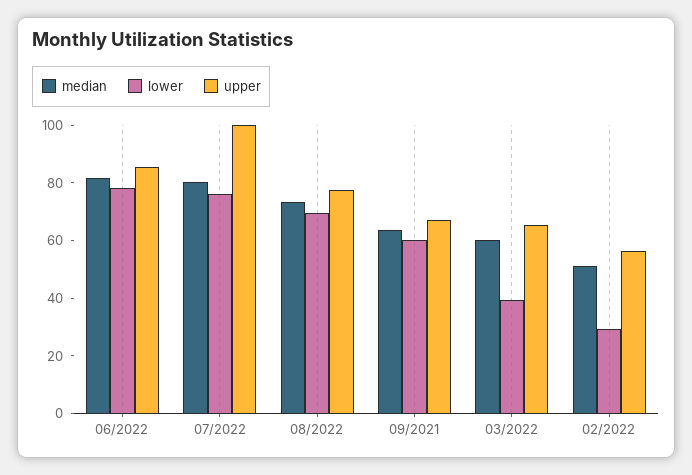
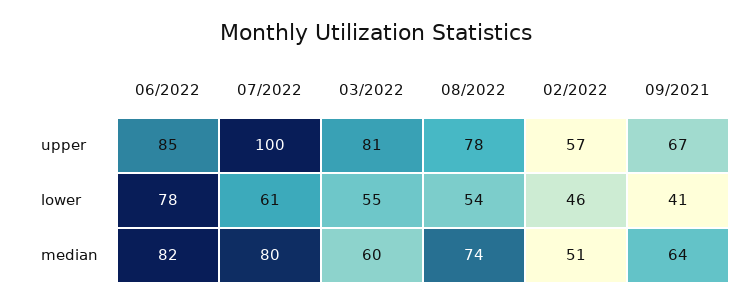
  {
    "median": {
      "06/2022": 82,
      "07/2022": 80,
      "08/2022": 74,
      "09/2021": 64,
      "03/2022": 60,
      "02/2022": 51
    },
    "lower": {
      "06/2022": 78,
-     "07/2022": 75,
+     "07/2022": 61,
-     "08/2022": 70,
+     "08/2022": 54,
-     "09/2021": 60,
+     "09/2021": 41,
-     "03/2022": 40,
+     "03/2022": 55,
-     "02/2022": 30
+     "02/2022": 46
    },
    "upper": {
      "06/2022": 85,
      "07/2022": 100,
      "08/2022": 78,
      "09/2021": 67,
-     "03/2022": 65,
+     "03/2022": 81,
      "02/2022": 57
    }
  }

